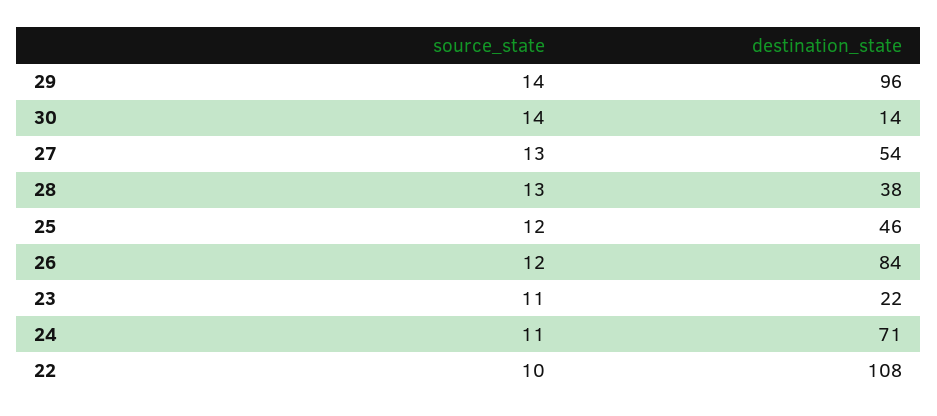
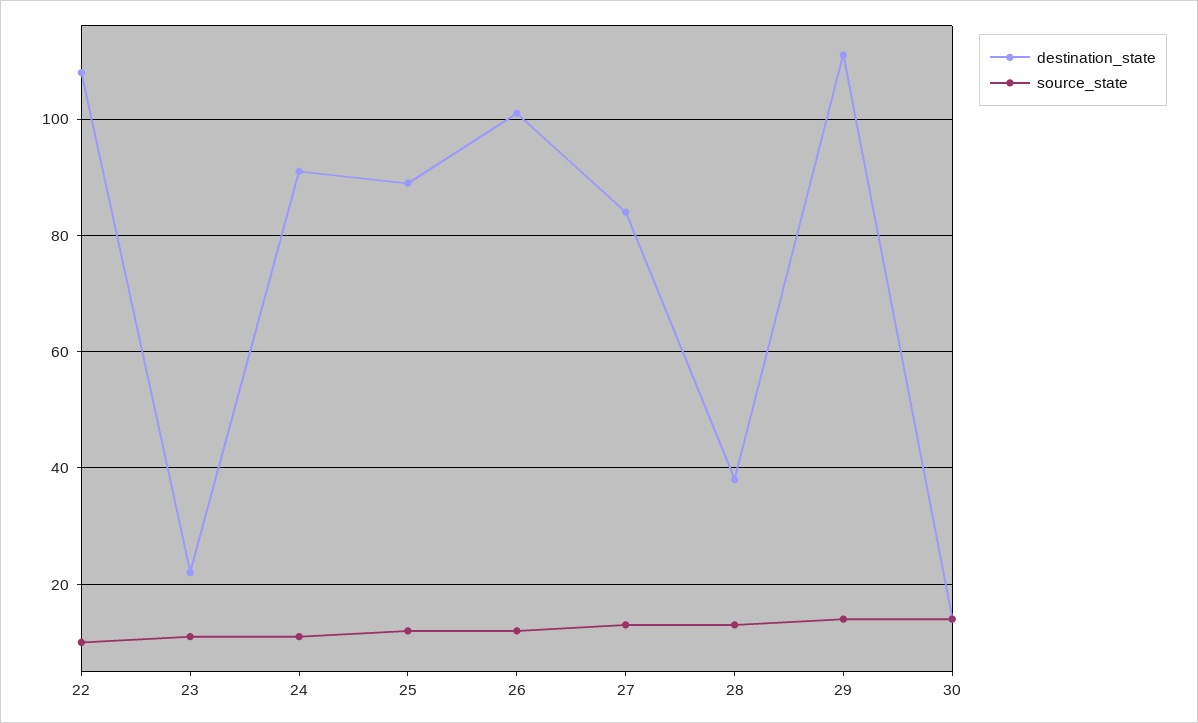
  {
    "source_state": {
      "29": 14,
      "30": 14,
      "27": 13,
      "28": 13,
      "25": 12,
      "26": 12,
      "23": 11,
      "24": 11,
      "22": 10
    },
    "destination_state": {
-     "29": 96,
+     "29": 110,
      "30": 14,
-     "27": 54,
+     "27": 85,
      "28": 38,
-     "25": 46,
+     "25": 90,
-     "26": 84,
+     "26": 100,
      "23": 22,
-     "24": 71,
+     "24": 90,
      "22": 108
    }
  }

